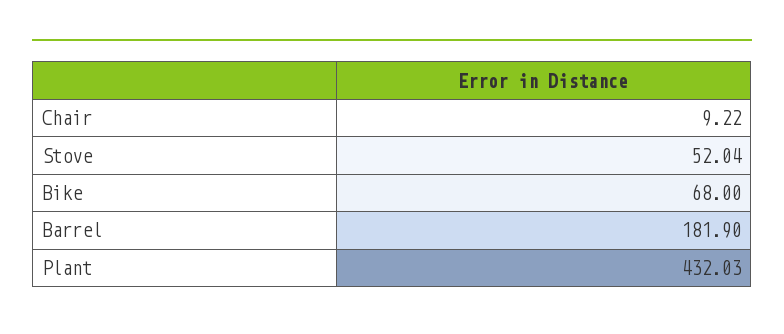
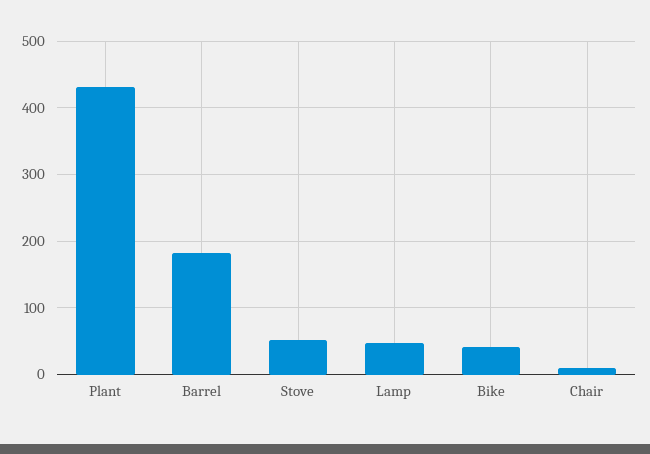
  {
    "Chair": 9.22,
    "Stove": 52.04,
-   "Bike": 68,
+   "Bike": 40,
    "Barrel": 181.9,
-   "Plant": 432.03
+   "Plant": 432.03,
+   "Lamp": 50
  }

